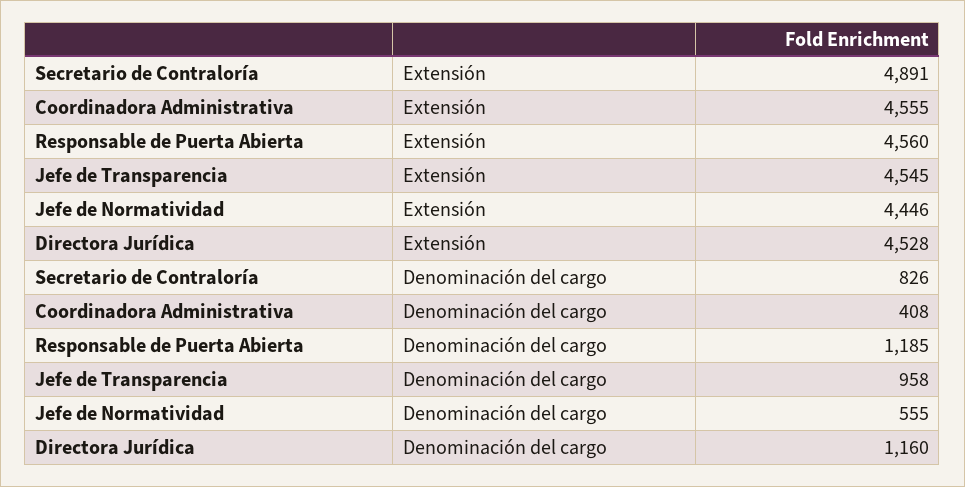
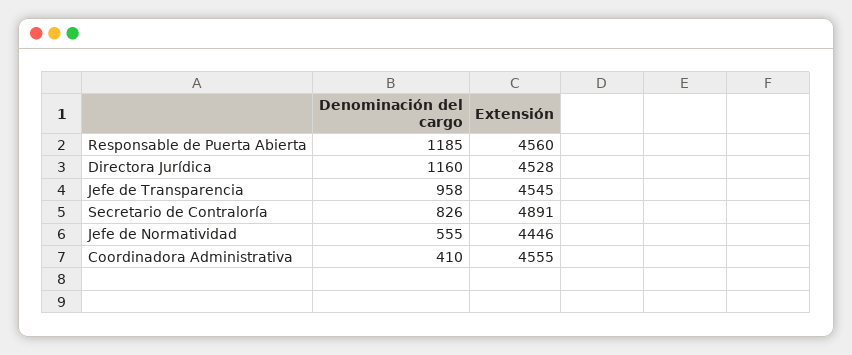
  {
    "Secretario de Contraloría": {
      "Extensión": 4891,
      "Denominación del cargo": 826
    },
    "Coordinadora Administrativa": {
      "Extensión": 4555,
-     "Denominación del cargo": 408
+     "Denominación del cargo": 410
    },
    "Responsable de Puerta Abierta": {
      "Extensión": 4560,
      "Denominación del cargo": 1185
    },
    "Jefe de Transparencia": {
      "Extensión": 4545,
      "Denominación del cargo": 958
    },
    "Jefe de Normatividad": {
      "Extensión": 4446,
      "Denominación del cargo": 555
    },
    "Directora Jurídica": {
      "Extensión": 4528,
      "Denominación del cargo": 1160
    }
  }

